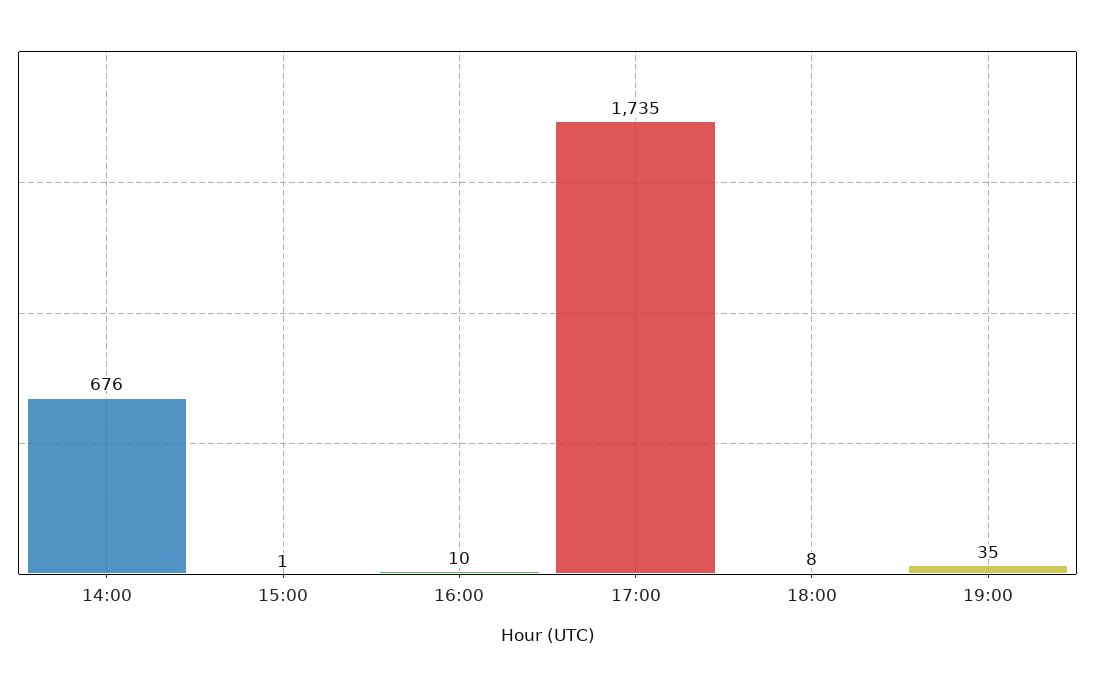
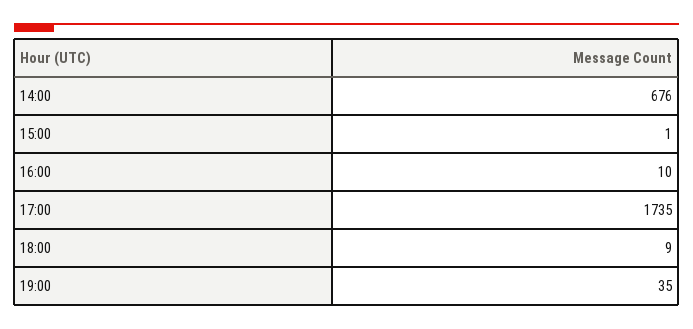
  {
    "14:00": 676,
    "15:00": 1,
    "16:00": 10,
    "17:00": 1735,
-   "18:00": 8,
+   "18:00": 9,
    "19:00": 35
  }

